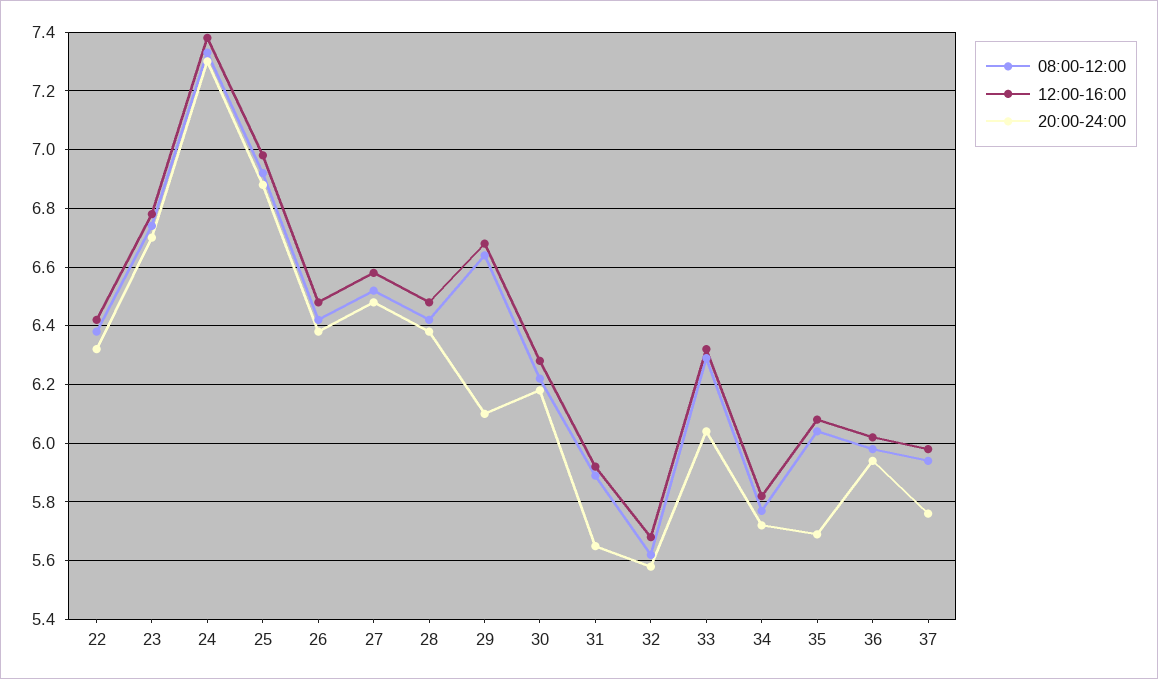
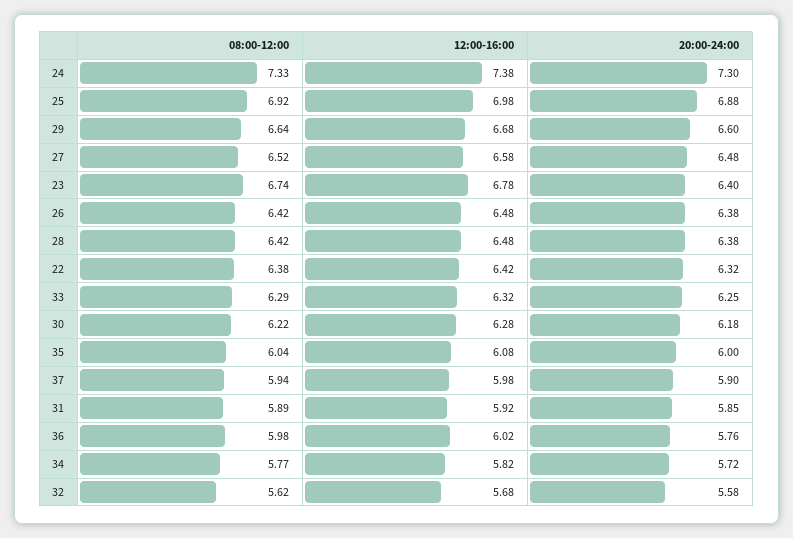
  {
    "08:00-12:00": {
      "22": 6.38,
      "23": 6.74,
      "24": 7.33,
      "25": 6.92,
      "26": 6.42,
      "27": 6.52,
      "28": 6.42,
      "29": 6.64,
      "30": 6.22,
      "31": 5.89,
      "32": 5.62,
      "33": 6.29,
      "34": 5.77,
      "35": 6.04,
      "36": 5.98,
      "37": 5.94
    },
    "12:00-16:00": {
      "22": 6.42,
      "23": 6.78,
      "24": 7.38,
      "25": 6.98,
      "26": 6.48,
      "27": 6.58,
      "28": 6.48,
      "29": 6.68,
      "30": 6.28,
      "31": 5.92,
      "32": 5.68,
      "33": 6.32,
      "34": 5.82,
      "35": 6.08,
      "36": 6.02,
      "37": 5.98
    },
    "20:00-24:00": {
      "22": 6.32,
-     "23": 6.7,
+     "23": 6.4,
      "24": 7.3,
      "25": 6.88,
      "26": 6.38,
      "27": 6.48,
      "28": 6.38,
-     "29": 6.1,
+     "29": 6.6,
      "30": 6.18,
-     "31": 5.65,
+     "31": 5.85,
      "32": 5.58,
-     "33": 6.05,
+     "33": 6.25,
      "34": 5.72,
-     "35": 5.7,
+     "35": 6,
-     "36": 5.95,
+     "36": 5.76,
-     "37": 5.75
+     "37": 5.9
    }
  }

